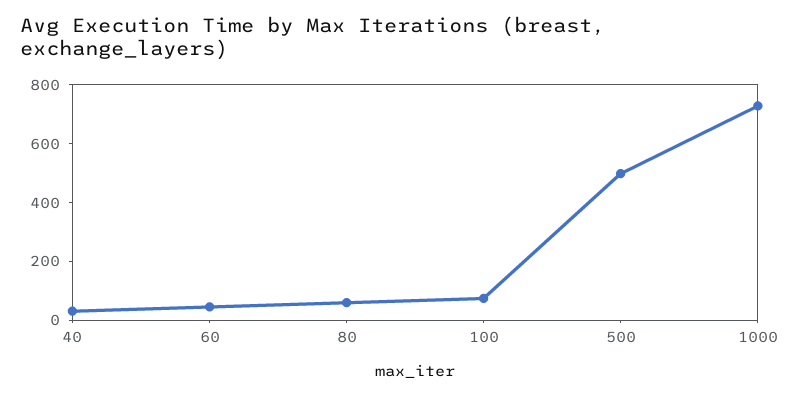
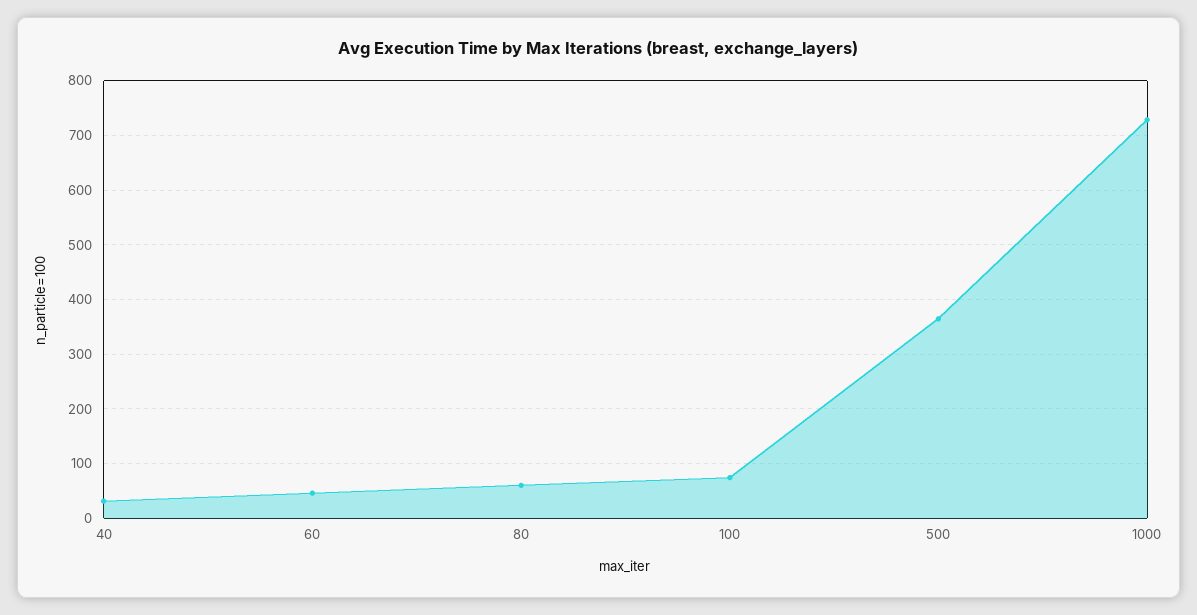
  {
    "40": 40,
    "60": 40,
    "80": 60,
    "100": 80,
-   "500": 500,
+   "500": 360,
    "1000": 720
  }

